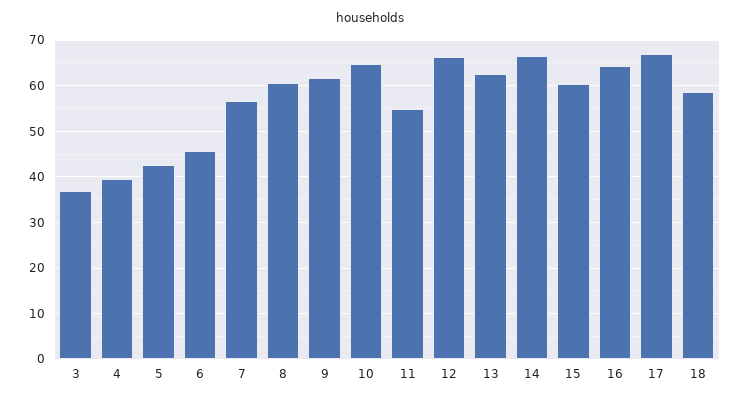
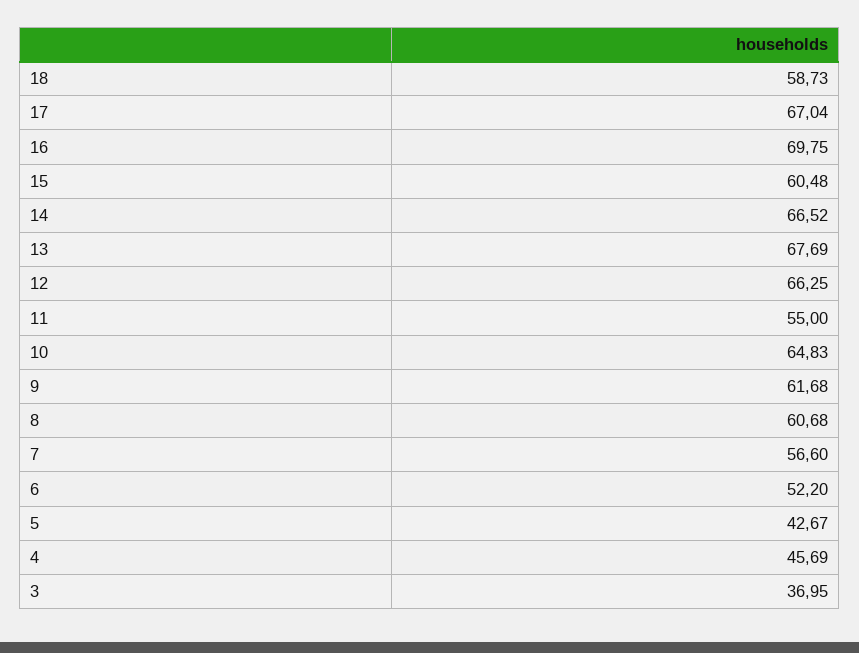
  {
    "3": 36.95,
-   "4": 40,
+   "4": 45.69,
    "5": 42.67,
-   "6": 46,
+   "6": 52.2,
    "7": 56.6,
    "8": 60.68,
    "9": 61.68,
    "10": 64.83,
    "11": 55,
    "12": 66.25,
-   "13": 62,
+   "13": 67.69,
    "14": 66.52,
    "15": 60.48,
-   "16": 64,
+   "16": 69.75,
    "17": 67.04,
    "18": 58.73
  }

